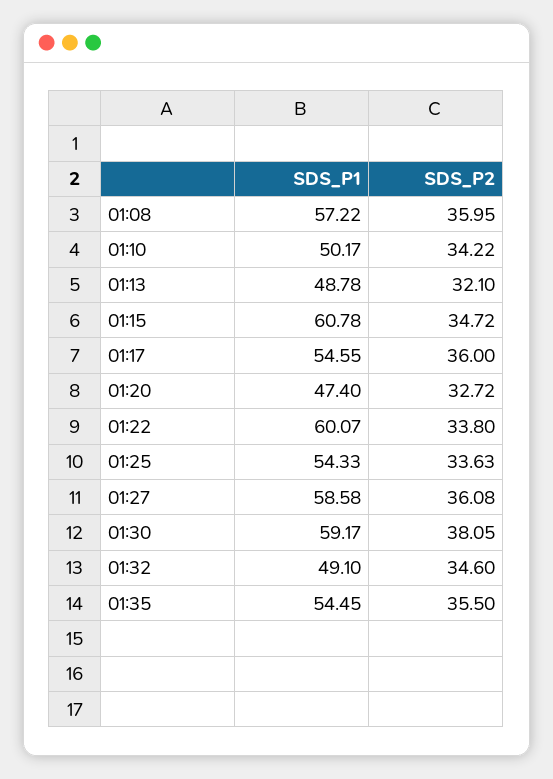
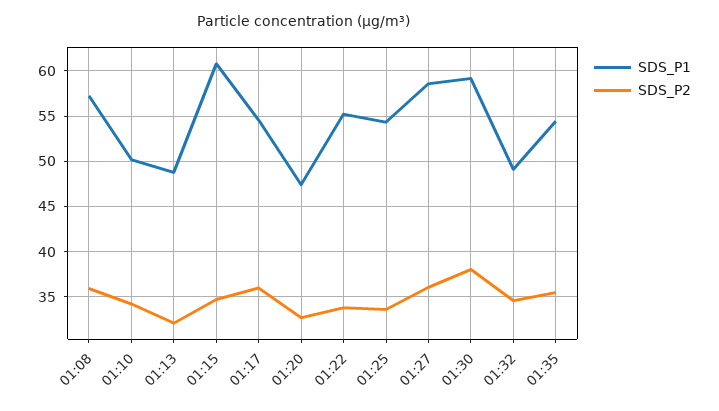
  {
    "SDS_P1": {
      "01:08": 57.22,
      "01:10": 50.17,
      "01:13": 48.78,
      "01:15": 60.78,
      "01:17": 54.55,
      "01:20": 47.4,
-     "01:22": 60.07,
+     "01:22": 55,
      "01:25": 54.33,
      "01:27": 58.58,
      "01:30": 59.17,
      "01:32": 49.1,
      "01:35": 54.45
    },
    "SDS_P2": {
      "01:08": 35.95,
      "01:10": 34.22,
      "01:13": 32.1,
      "01:15": 34.72,
      "01:17": 36,
      "01:20": 32.72,
      "01:22": 33.8,
      "01:25": 33.63,
      "01:27": 36.08,
      "01:30": 38.05,
      "01:32": 34.6,
      "01:35": 35.5
    }
  }

